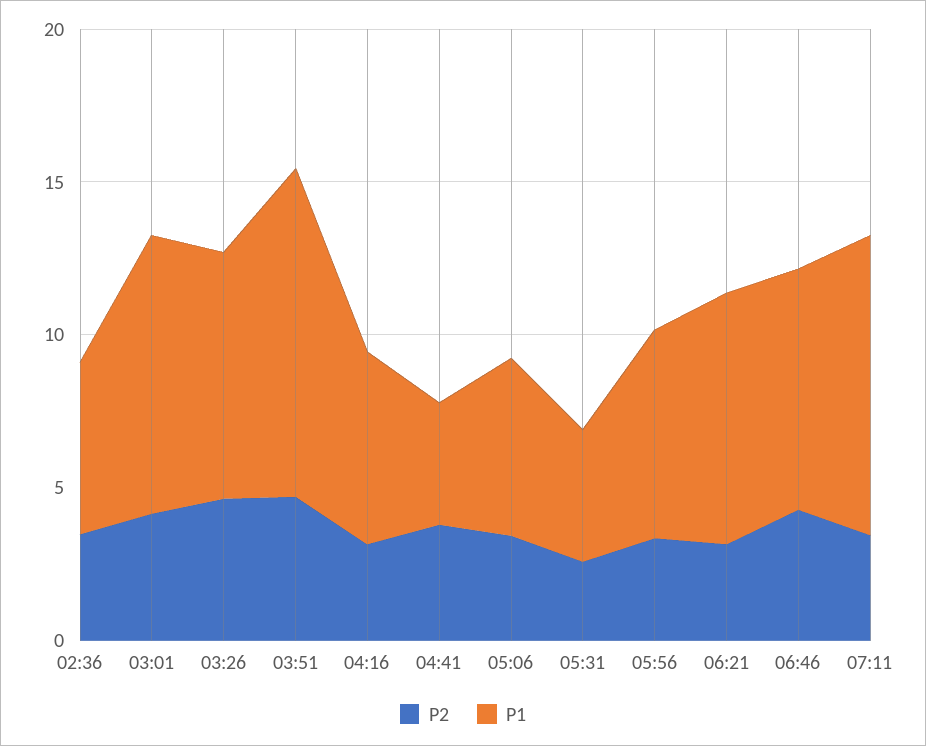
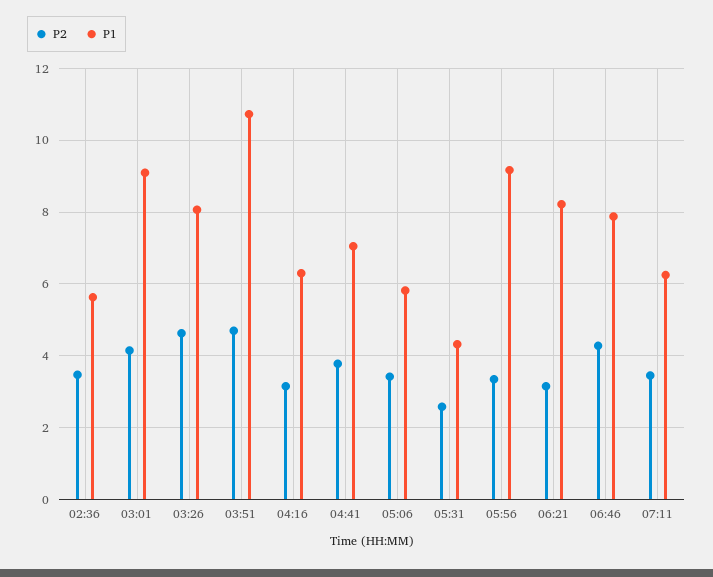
  {
    "P2": {
      "02:36": 3.4,
      "03:01": 4.2,
      "03:26": 4.6,
      "03:51": 4.8,
      "04:16": 3.2,
      "04:41": 3.8,
      "05:06": 3.4,
      "05:31": 2.6,
      "05:56": 3.4,
      "06:21": 3.2,
      "06:46": 4.2,
      "07:11": 3.4
    },
    "P1": {
      "02:36": 5.6,
      "03:01": 9.2,
      "03:26": 8,
      "03:51": 10.8,
      "04:16": 6.4,
-     "04:41": 4,
+     "04:41": 7,
      "05:06": 5.8,
      "05:31": 4.4,
-     "05:56": 7,
+     "05:56": 9.2,
      "06:21": 8.2,
      "06:46": 7.8,
-     "07:11": 10
+     "07:11": 6.2
    }
  }

